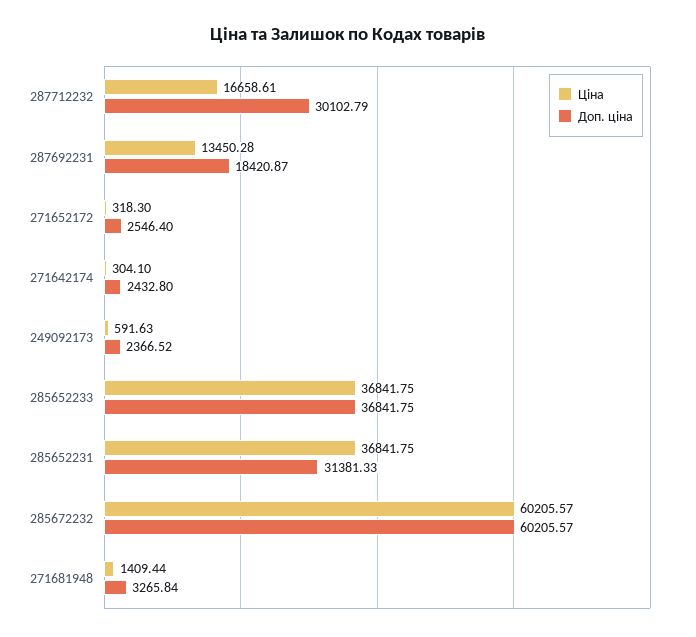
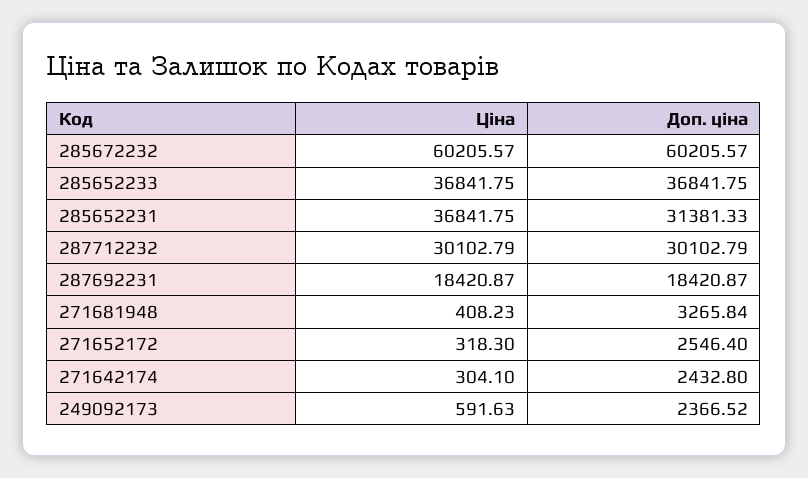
  {
    "Ціна": {
-     "287712232": 16658.61,
+     "287712232": 30102.79,
-     "287692231": 13450.28,
+     "287692231": 18420.87,
      "271652172": 318.3,
      "271642174": 304.1,
      "249092173": 591.63,
      "285652233": 36841.75,
      "285652231": 36841.75,
      "285672232": 60205.57,
-     "271681948": 1409.44
+     "271681948": 408.23
    },
    "Доп. ціна": {
      "287712232": 30102.79,
      "287692231": 18420.87,
      "271652172": 2546.4,
      "271642174": 2432.8,
      "249092173": 2366.52,
      "285652233": 36841.75,
      "285652231": 31381.33,
      "285672232": 60205.57,
      "271681948": 3265.84
    }
  }

